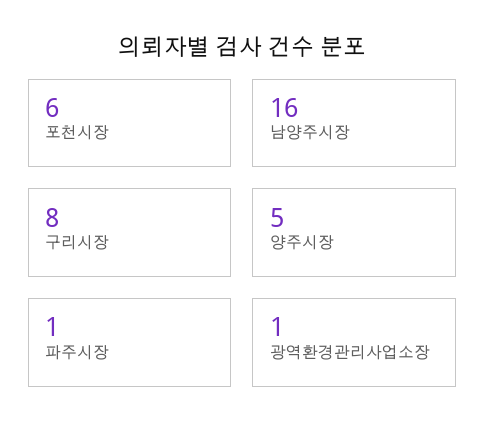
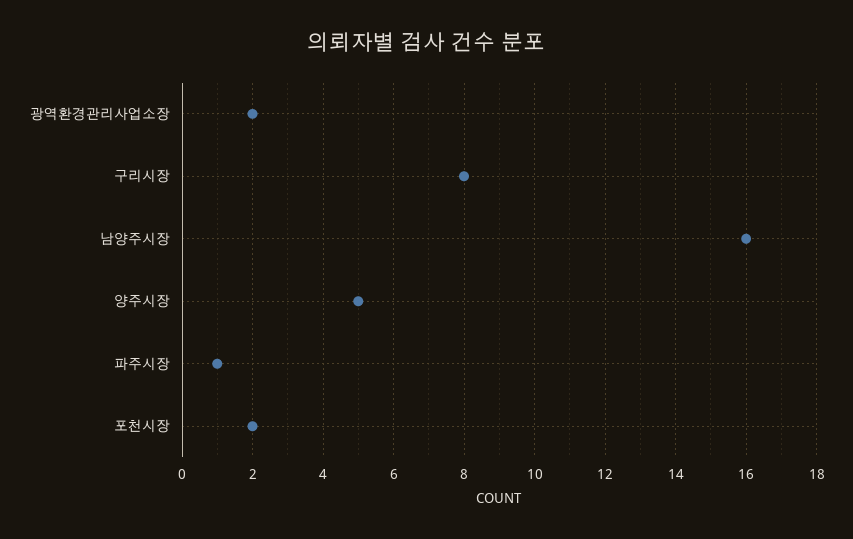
  {
-   "포천시장": 6,
+   "포천시장": 2,
    "남양주시장": 16,
    "구리시장": 8,
    "양주시장": 5,
    "파주시장": 1,
-   "광역환경관리사업소장": 1
+   "광역환경관리사업소장": 2
  }

